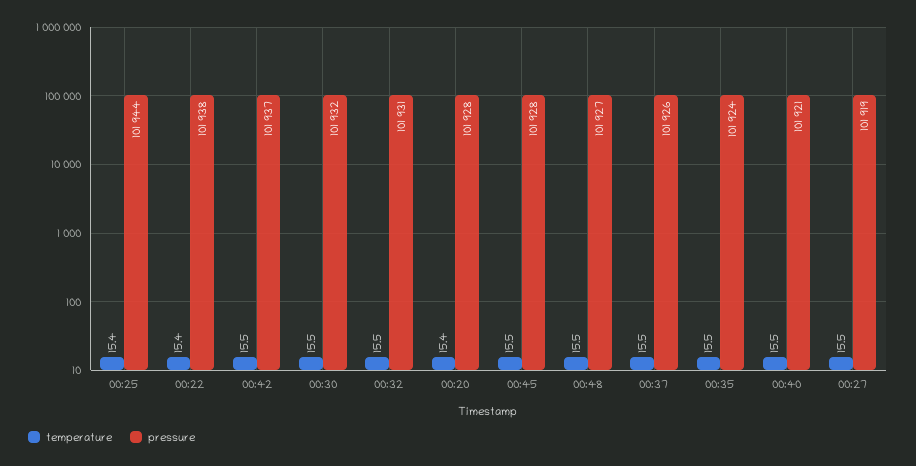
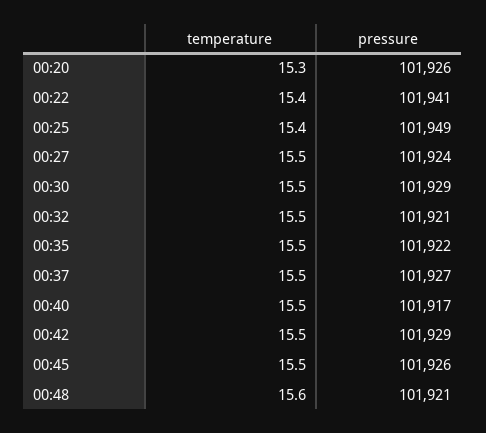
  {
    "temperature": {
      "00:25": 15.4,
      "00:22": 15.4,
      "00:42": 15.5,
      "00:30": 15.5,
      "00:32": 15.5,
-     "00:20": 15.4,
+     "00:20": 15.3,
      "00:45": 15.5,
-     "00:48": 15.5,
+     "00:48": 15.6,
      "00:37": 15.5,
      "00:35": 15.5,
      "00:40": 15.5,
      "00:27": 15.5
    },
    "pressure": {
-     "00:25": 101944,
+     "00:25": 101949,
-     "00:22": 101938,
+     "00:22": 101941,
-     "00:42": 101937,
+     "00:42": 101929,
-     "00:30": 101932,
+     "00:30": 101929,
-     "00:32": 101931,
+     "00:32": 101921,
-     "00:20": 101928,
+     "00:20": 101926,
-     "00:45": 101928,
+     "00:45": 101926,
-     "00:48": 101927,
+     "00:48": 101921,
-     "00:37": 101926,
+     "00:37": 101927,
-     "00:35": 101924,
+     "00:35": 101922,
-     "00:40": 101921,
+     "00:40": 101917,
-     "00:27": 101919
+     "00:27": 101924
    }
  }

